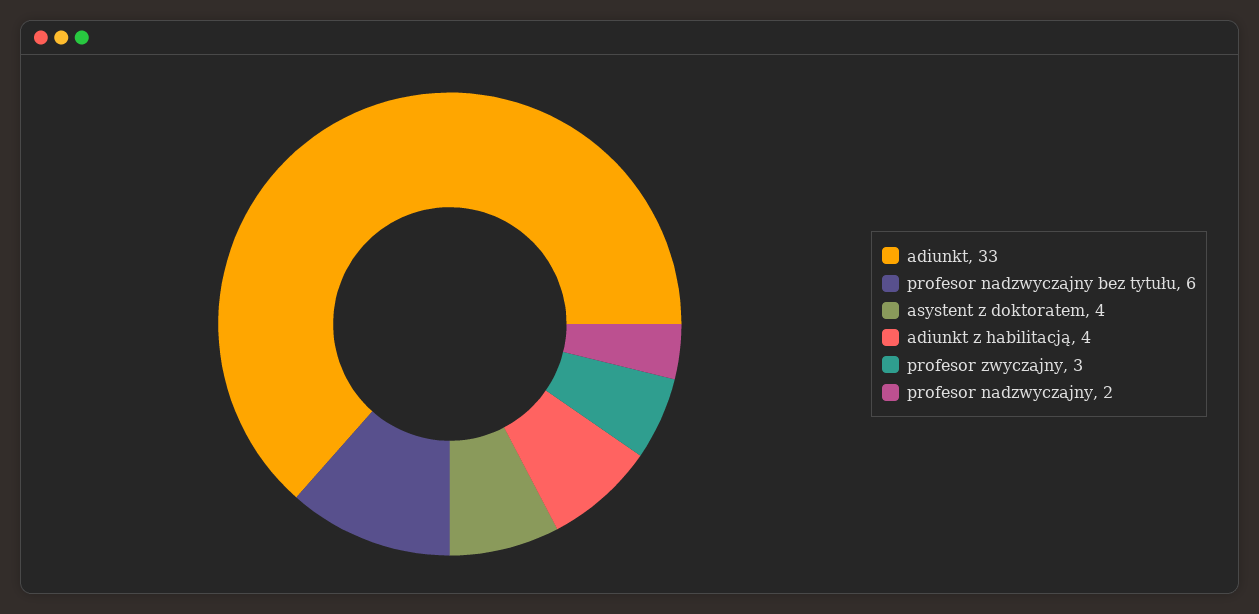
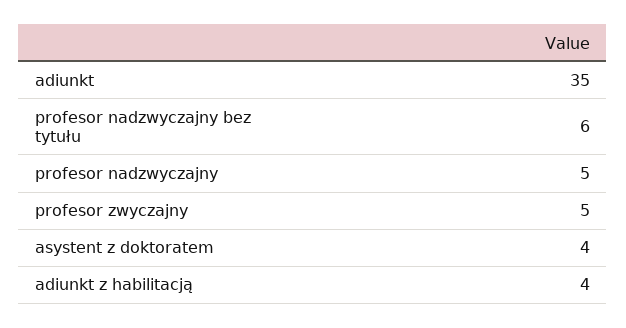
  {
-   "adiunkt": 33,
+   "adiunkt": 35,
    "profesor nadzwyczajny bez tytułu": 6,
    "asystent z doktoratem": 4,
    "adiunkt z habilitacją": 4,
-   "profesor zwyczajny": 3,
+   "profesor zwyczajny": 5,
-   "profesor nadzwyczajny": 2
+   "profesor nadzwyczajny": 5
  }

